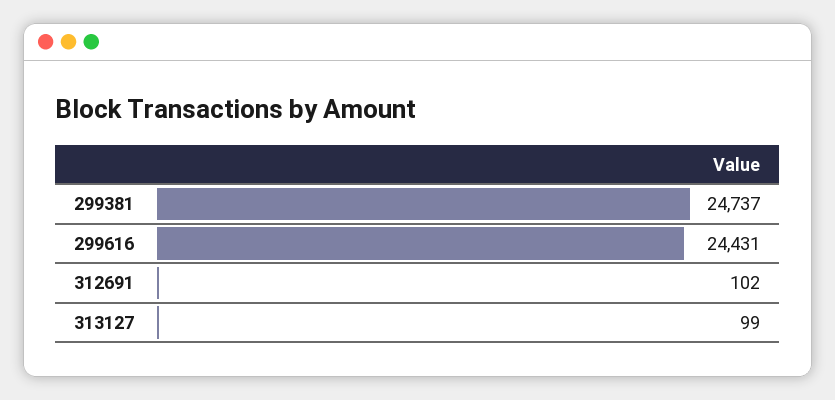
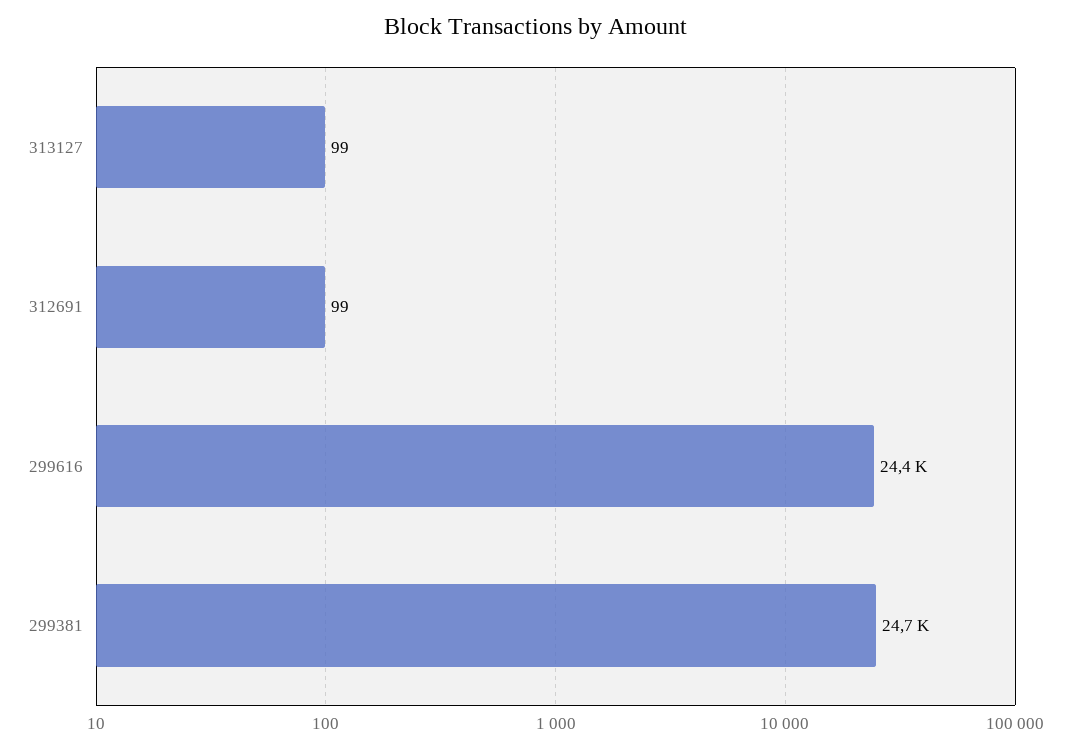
  {
    "299381": 24737,
    "299616": 24431,
-   "312691": 102,
+   "312691": 99,
    "313127": 99
  }

